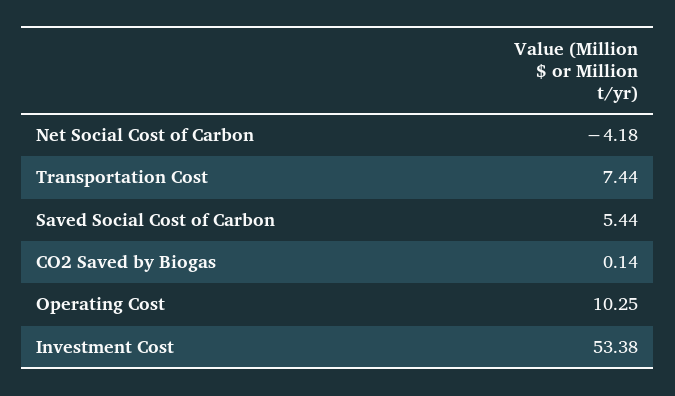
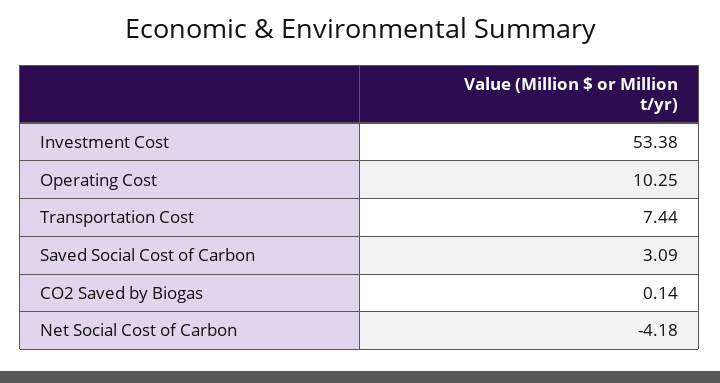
  {
    "Net Social Cost of Carbon": -4.18,
    "Transportation Cost": 7.44,
-   "Saved Social Cost of Carbon": 5.44,
+   "Saved Social Cost of Carbon": 3.09,
    "CO2 Saved by Biogas": 0.14,
    "Operating Cost": 10.25,
    "Investment Cost": 53.38
  }

